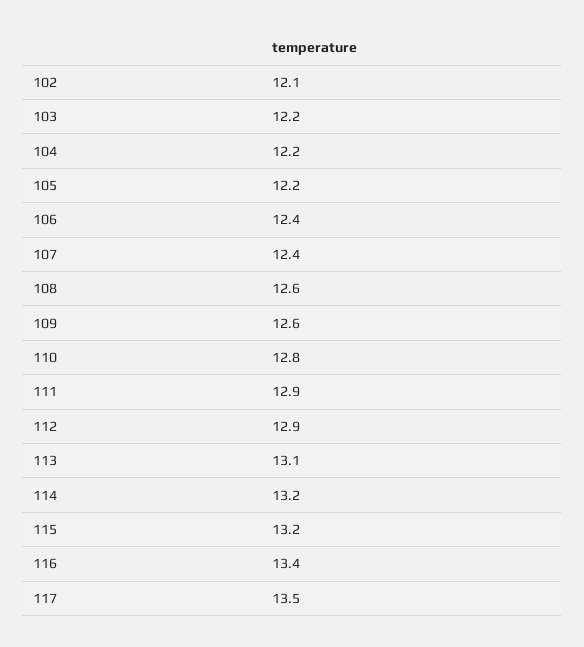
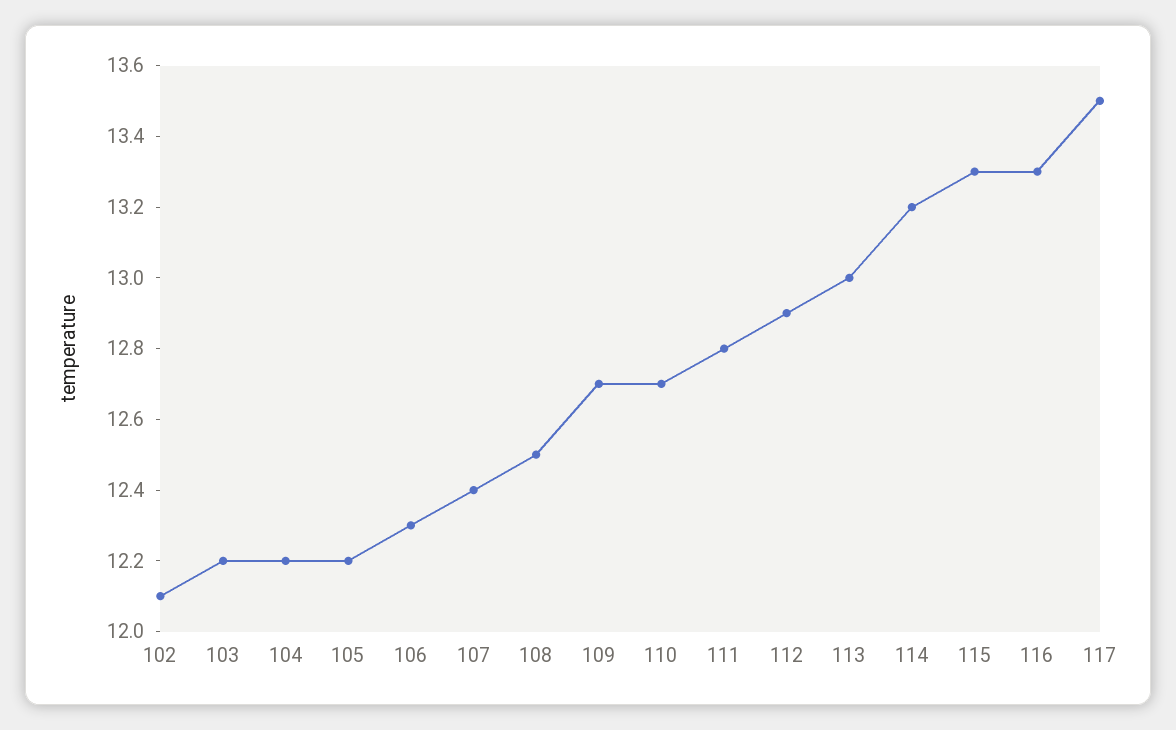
  {
    "102": 12.1,
    "103": 12.2,
    "104": 12.2,
    "105": 12.2,
-   "106": 12.4,
+   "106": 12.3,
    "107": 12.4,
-   "108": 12.6,
+   "108": 12.5,
-   "109": 12.6,
+   "109": 12.7,
-   "110": 12.8,
+   "110": 12.7,
-   "111": 12.9,
+   "111": 12.8,
    "112": 12.9,
-   "113": 13.1,
+   "113": 13,
    "114": 13.2,
-   "115": 13.2,
+   "115": 13.3,
-   "116": 13.4,
+   "116": 13.3,
    "117": 13.5
  }

